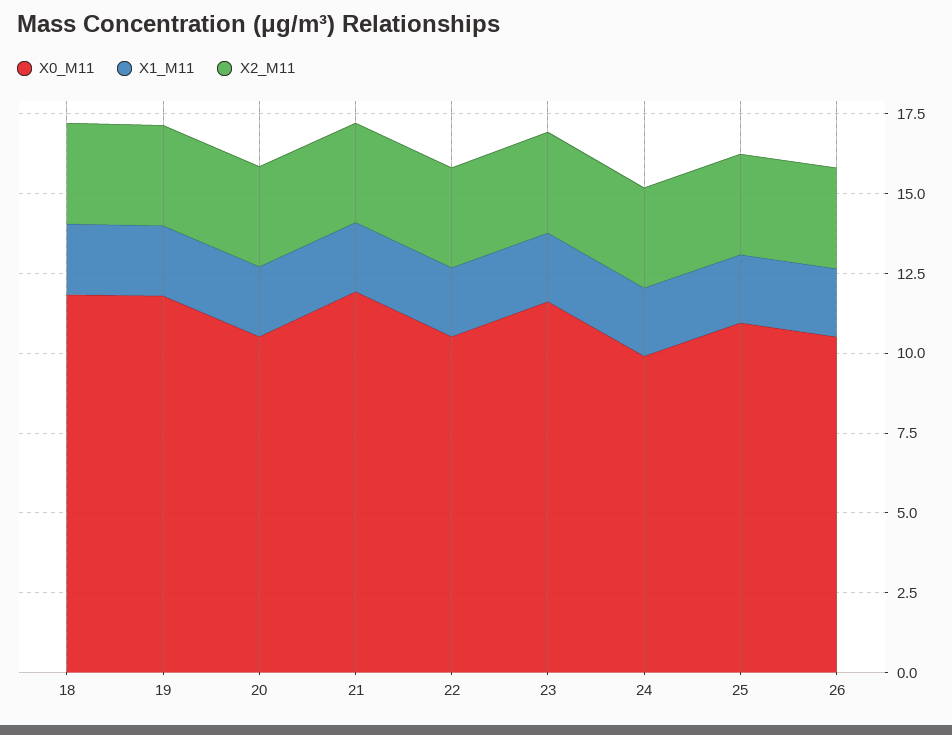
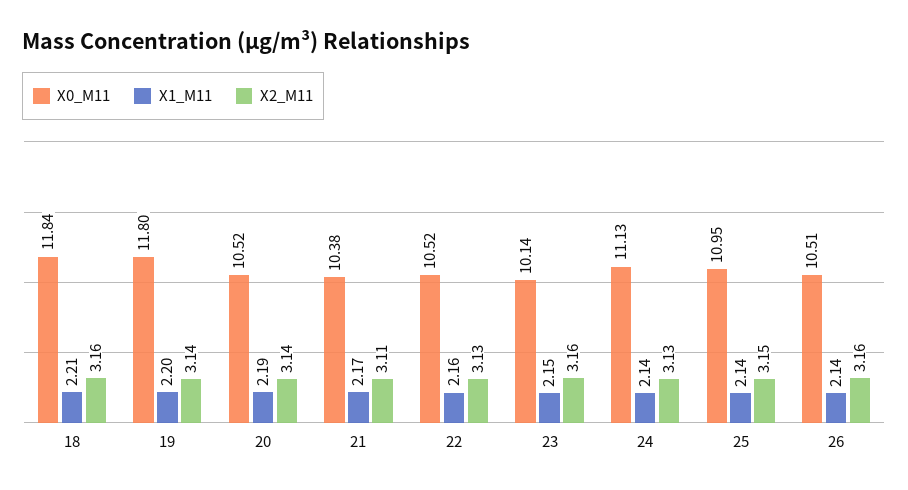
  {
    "X0_M11": {
      "18": 11.84,
      "19": 11.8,
      "20": 10.52,
-     "21": 12,
+     "21": 10.38,
      "22": 10.52,
-     "23": 11.5,
+     "23": 10.14,
-     "24": 10,
+     "24": 11.13,
      "25": 10.95,
      "26": 10.51
    },
    "X1_M11": {
      "18": 2.21,
      "19": 2.2,
      "20": 2.19,
      "21": 2.17,
      "22": 2.16,
      "23": 2.15,
      "24": 2.14,
      "25": 2.14,
      "26": 2.14
    },
    "X2_M11": {
      "18": 3.16,
      "19": 3.14,
      "20": 3.14,
      "21": 3.11,
      "22": 3.13,
      "23": 3.16,
      "24": 3.13,
      "25": 3.15,
      "26": 3.16
    }
  }

